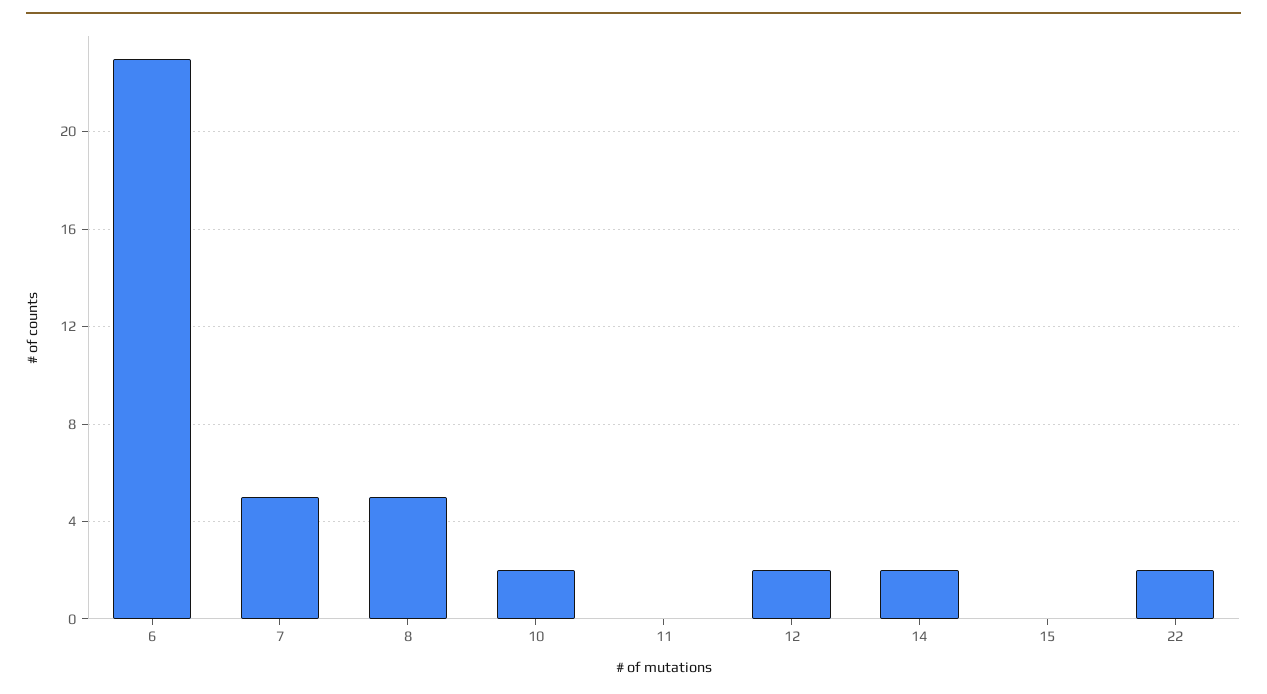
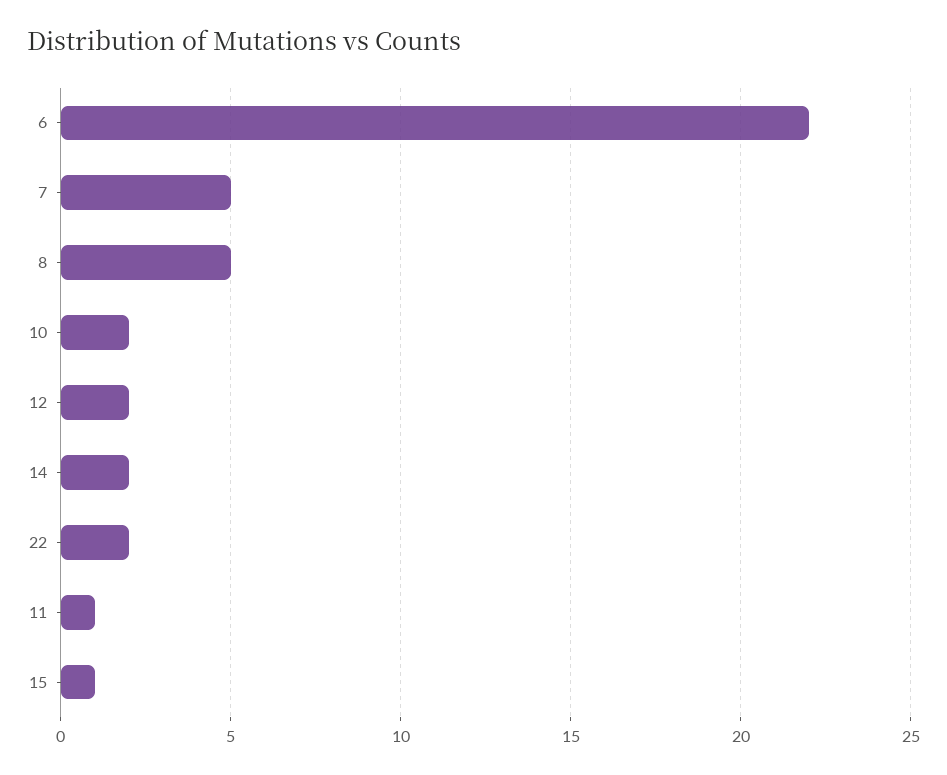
  {
-   "6": 23,
+   "6": 22,
    "7": 5,
    "8": 5,
    "10": 2,
-   "11": 0,
+   "11": 1,
    "12": 2,
    "14": 2,
-   "15": 0,
+   "15": 1,
    "22": 2
  }

